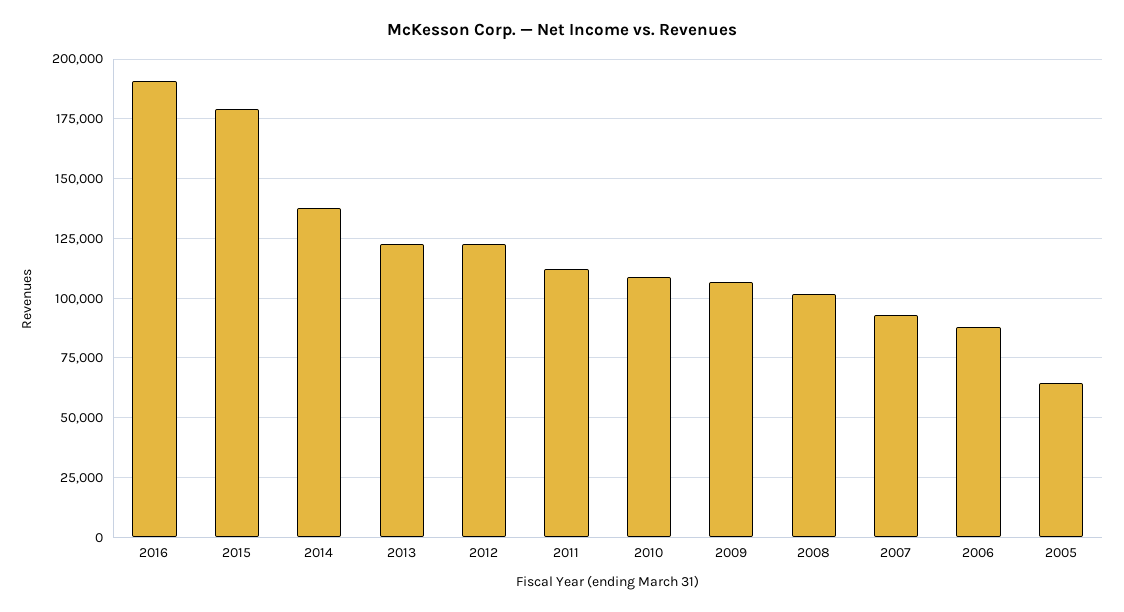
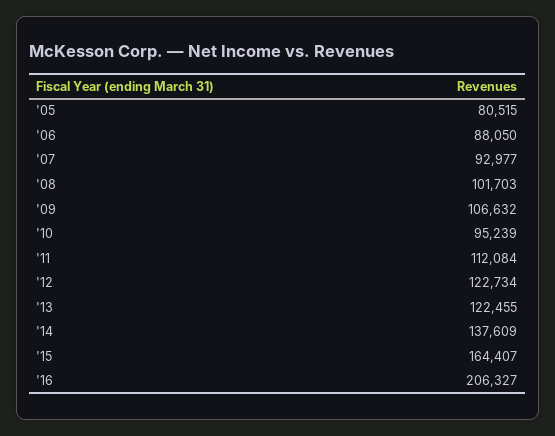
  {
-   "2016": 190000,
+   "2016": 206327,
-   "2015": 180000,
+   "2015": 164407,
    "2014": 137609,
    "2013": 122455,
    "2012": 122734,
    "2011": 112084,
-   "2010": 110000,
+   "2010": 95239,
    "2009": 106632,
    "2008": 101703,
    "2007": 92977,
    "2006": 88050,
-   "2005": 65000
+   "2005": 80515
  }

